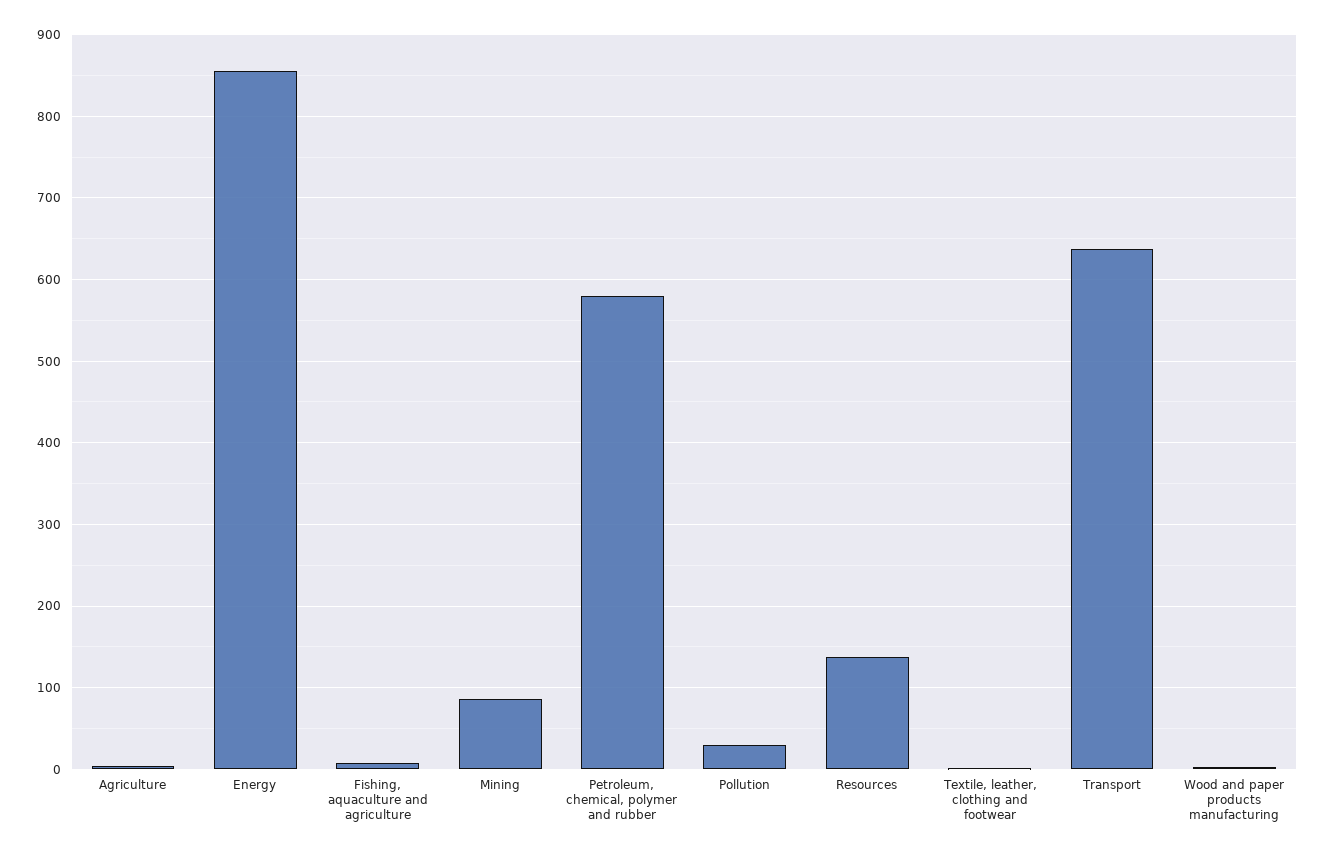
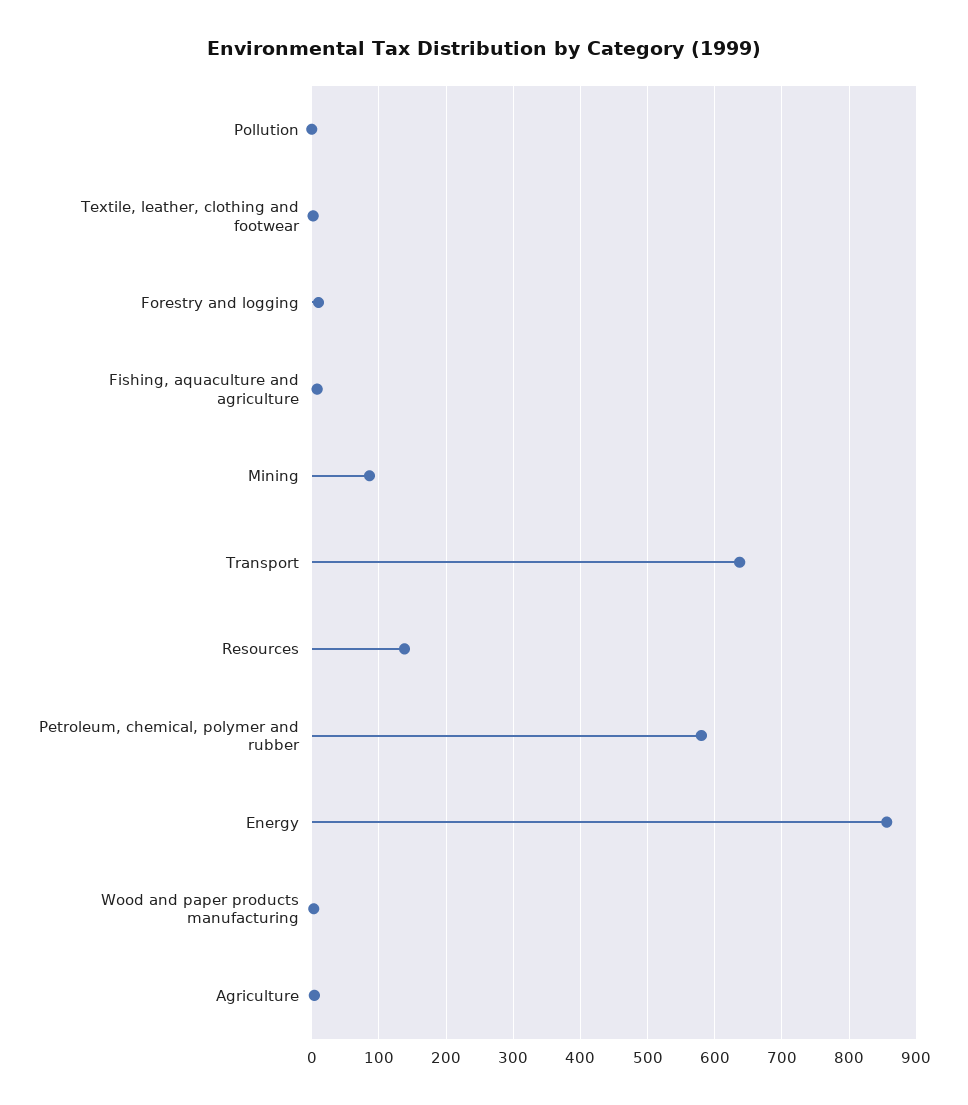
  {
    "Agriculture": 0,
    "Energy": 860,
    "Fishing, aquaculture and agriculture": 10,
    "Mining": 90,
    "Petroleum, chemical, polymer and rubber": 580,
-   "Pollution": 30,
+   "Pollution": 0,
    "Resources": 140,
    "Textile, leather, clothing and footwear": 0,
    "Transport": 640,
-   "Wood and paper products manufacturing": 0
+   "Wood and paper products manufacturing": 0,
+   "Forestry and logging": 10
  }

